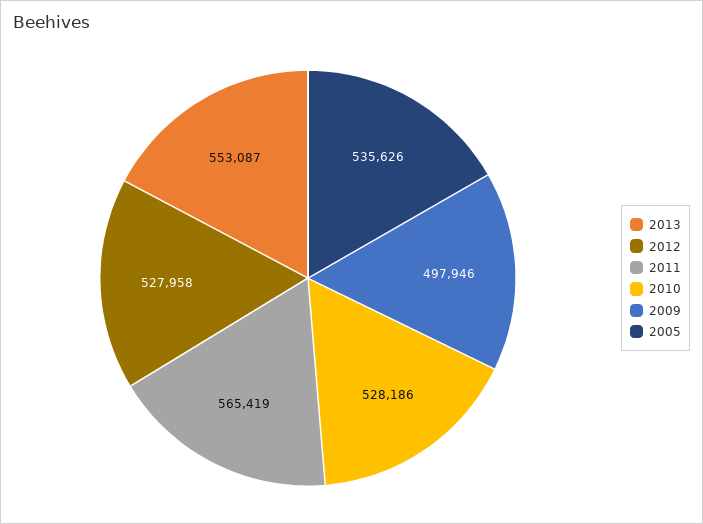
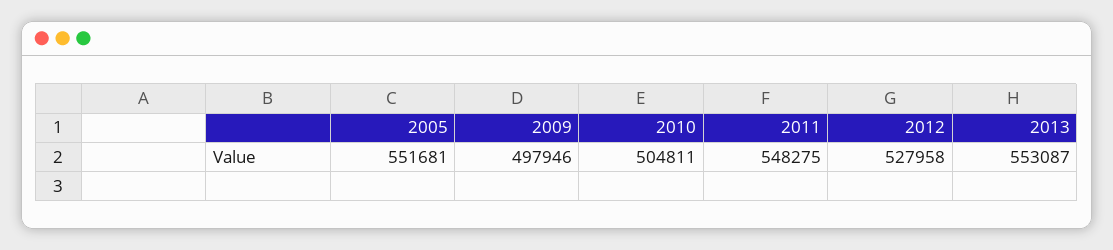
  {
    "2013": 553087,
    "2012": 527958,
-   "2011": 565419,
+   "2011": 548275,
-   "2010": 528186,
+   "2010": 504811,
    "2009": 497946,
-   "2005": 535626
+   "2005": 551681
  }

